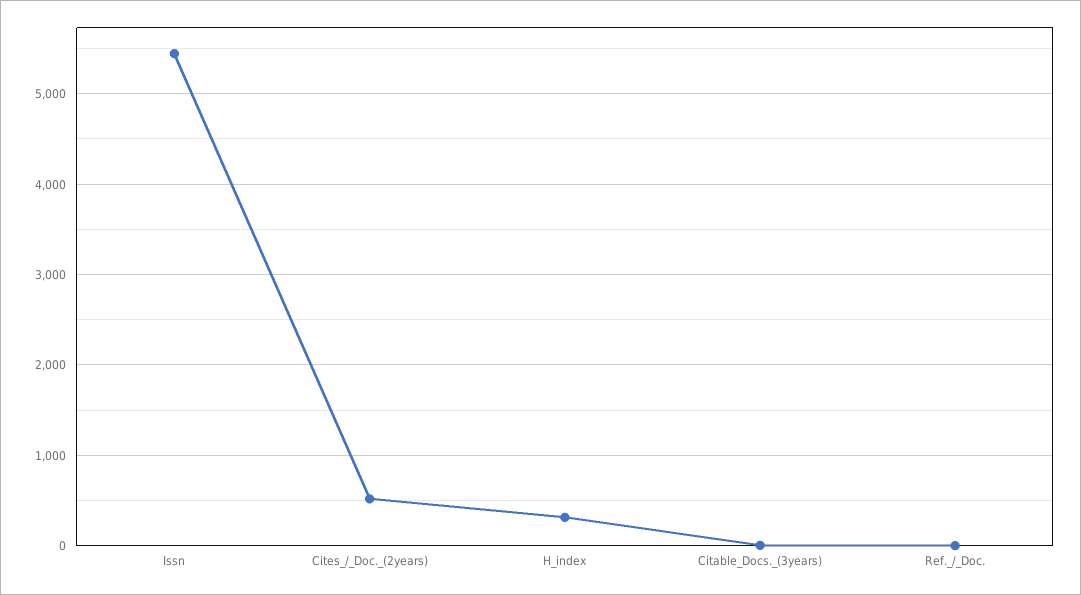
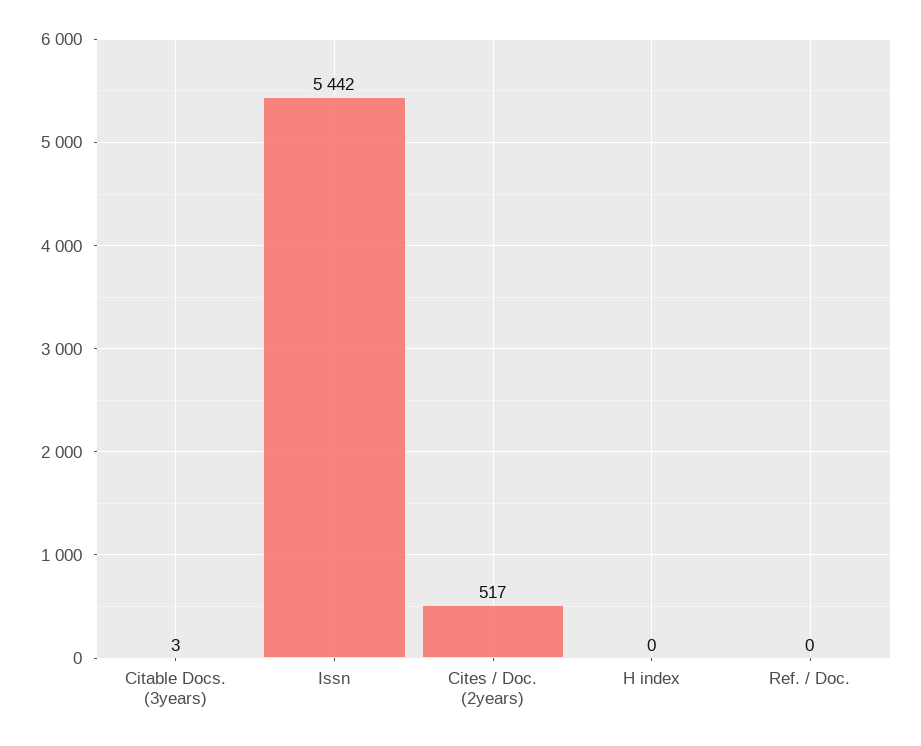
  {
    "Issn": 5442,
    "Cites_/_Doc._(2years)": 517,
-   "H_index": 300,
+   "H_index": 0,
    "Citable_Docs._(3years)": 3,
    "Ref._/_Doc.": 0
  }

